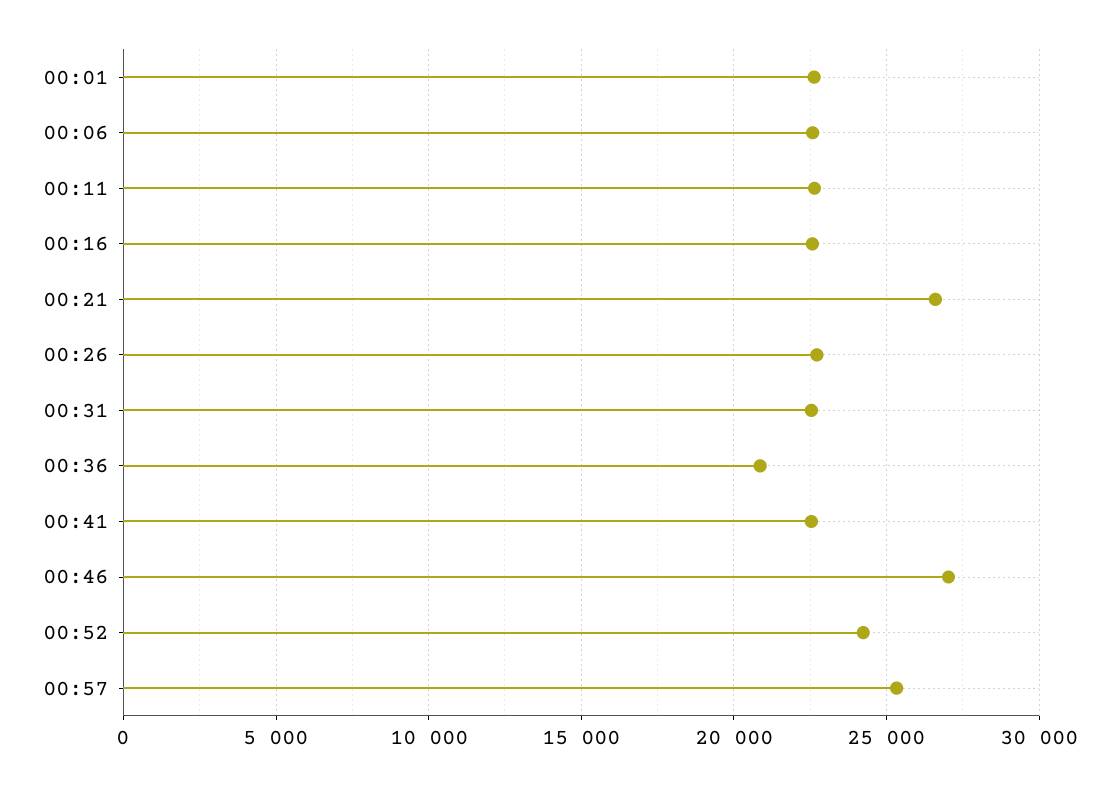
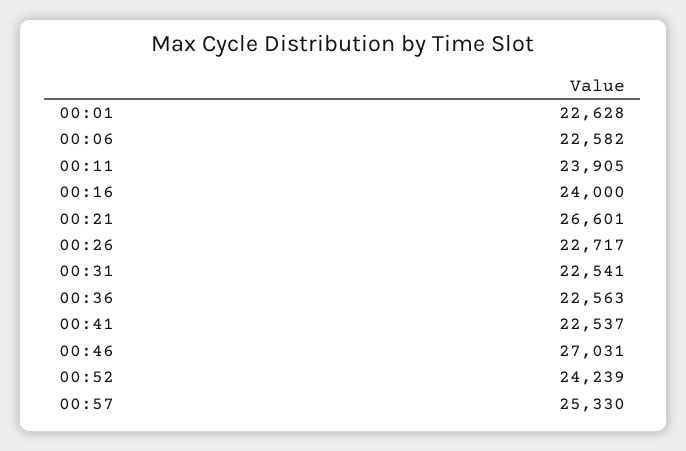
  {
    "00:01": 22628,
    "00:06": 22582,
-   "00:11": 22500,
+   "00:11": 23905,
-   "00:16": 22500,
+   "00:16": 24000,
    "00:21": 26601,
    "00:26": 22717,
    "00:31": 22541,
-   "00:36": 21000,
+   "00:36": 22563,
    "00:41": 22537,
    "00:46": 27031,
    "00:52": 24239,
    "00:57": 25330
  }

